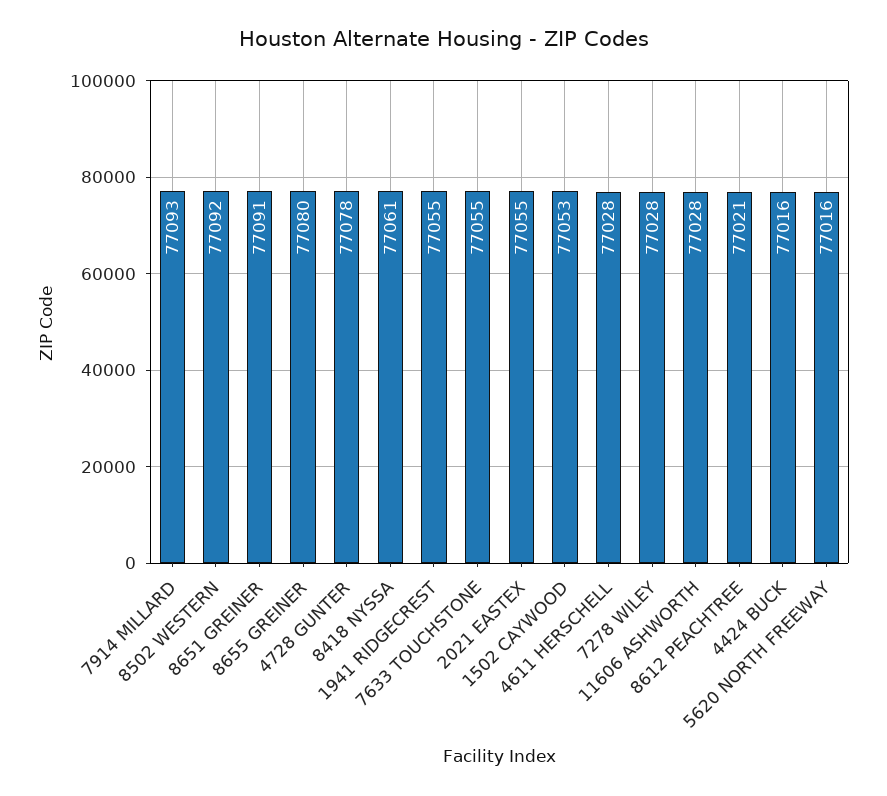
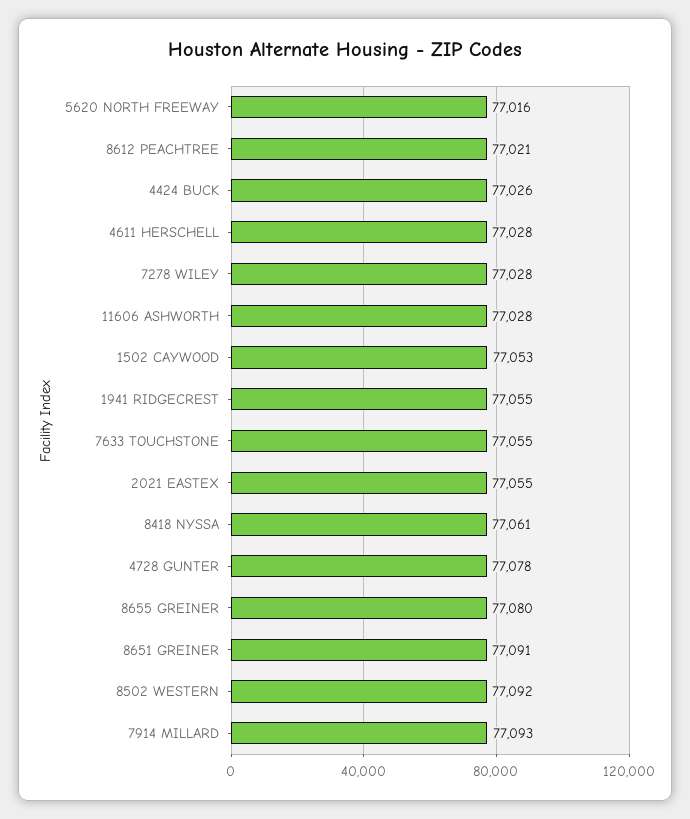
  {
    "7914 MILLARD": 77093,
    "8502 WESTERN": 77092,
    "8651 GREINER": 77091,
    "8655 GREINER": 77080,
    "4728 GUNTER": 77078,
    "8418 NYSSA": 77061,
    "1941 RIDGECREST": 77055,
    "7633 TOUCHSTONE": 77055,
    "2021 EASTEX": 77055,
    "1502 CAYWOOD": 77053,
    "4611 HERSCHELL": 77028,
    "7278 WILEY": 77028,
    "11606 ASHWORTH": 77028,
    "8612 PEACHTREE": 77021,
-   "4424 BUCK": 77016,
+   "4424 BUCK": 77026,
    "5620 NORTH FREEWAY": 77016
  }

